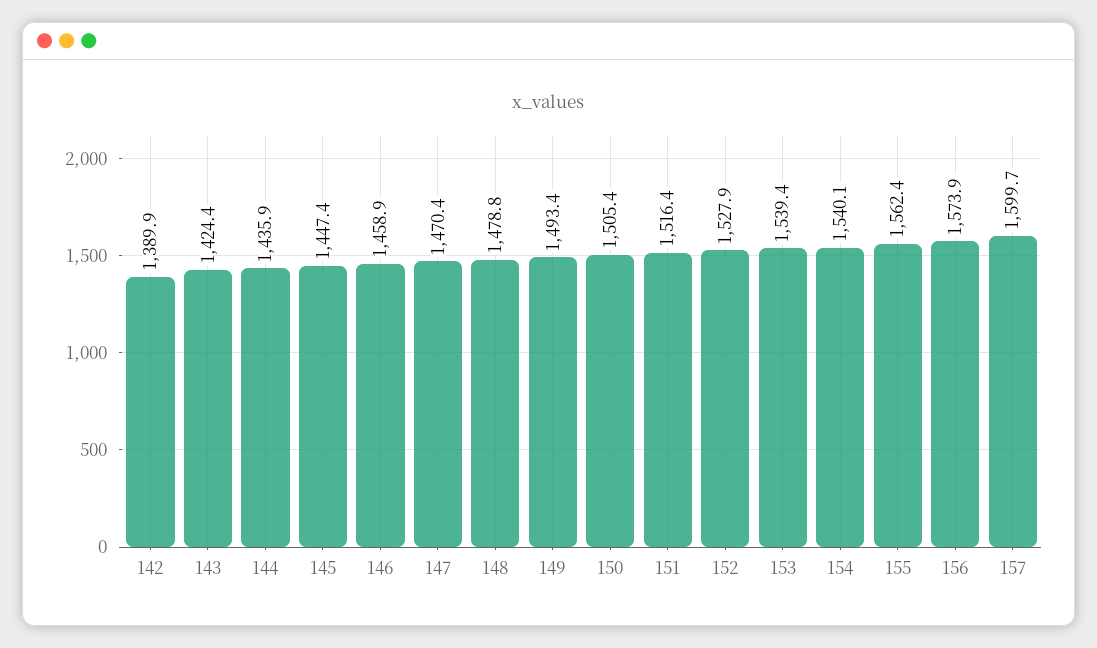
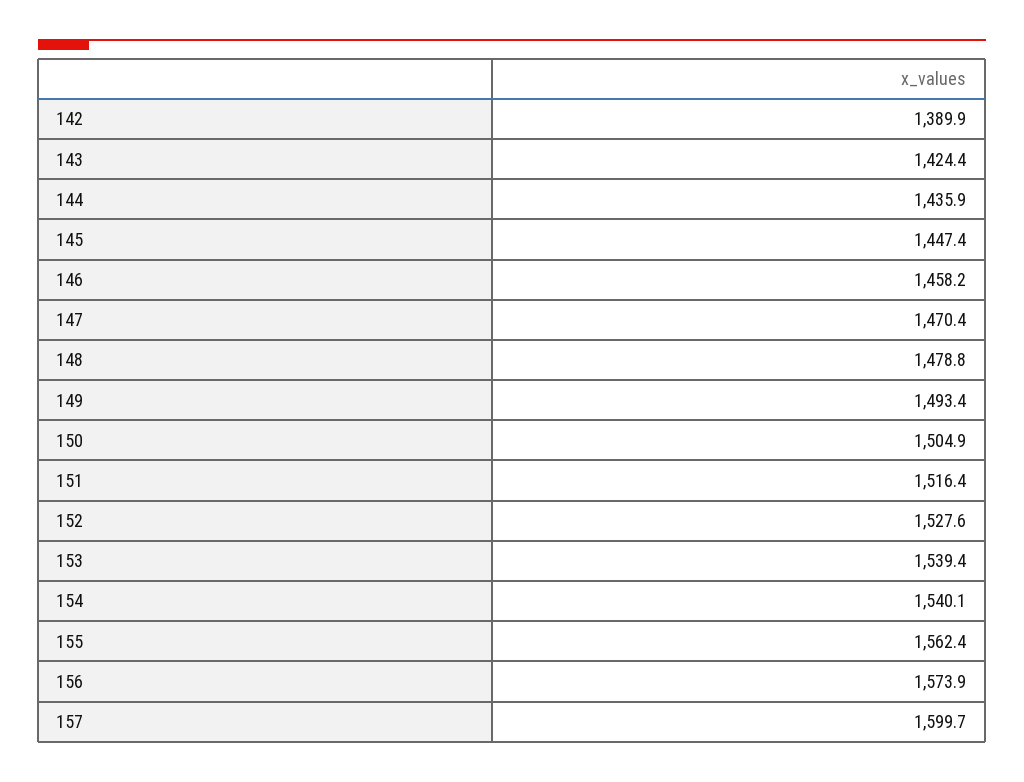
  {
    "142": 1389.9,
    "143": 1424.4,
    "144": 1435.9,
    "145": 1447.4,
-   "146": 1458.9,
+   "146": 1458.2,
    "147": 1470.4,
    "148": 1478.8,
    "149": 1493.4,
-   "150": 1505.4,
+   "150": 1504.9,
    "151": 1516.4,
-   "152": 1527.9,
+   "152": 1527.6,
    "153": 1539.4,
    "154": 1540.1,
    "155": 1562.4,
    "156": 1573.9,
    "157": 1599.7
  }

